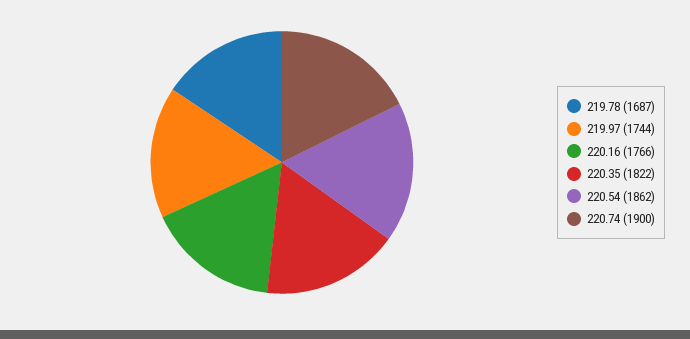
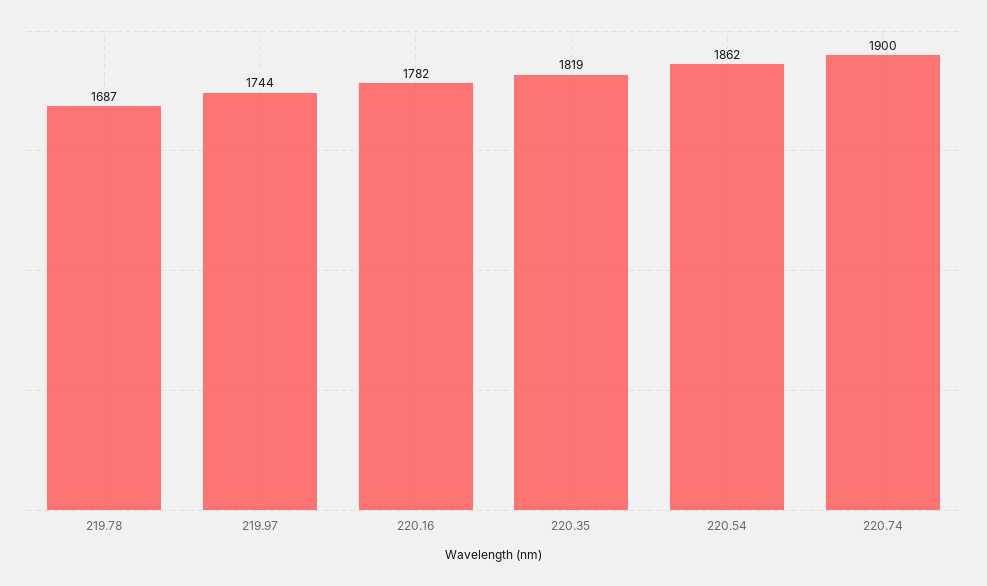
  {
    "219.78": 1687,
    "219.97": 1744,
-   "220.16": 1766,
+   "220.16": 1782,
-   "220.35": 1822,
+   "220.35": 1819,
    "220.54": 1862,
    "220.74": 1900
  }

